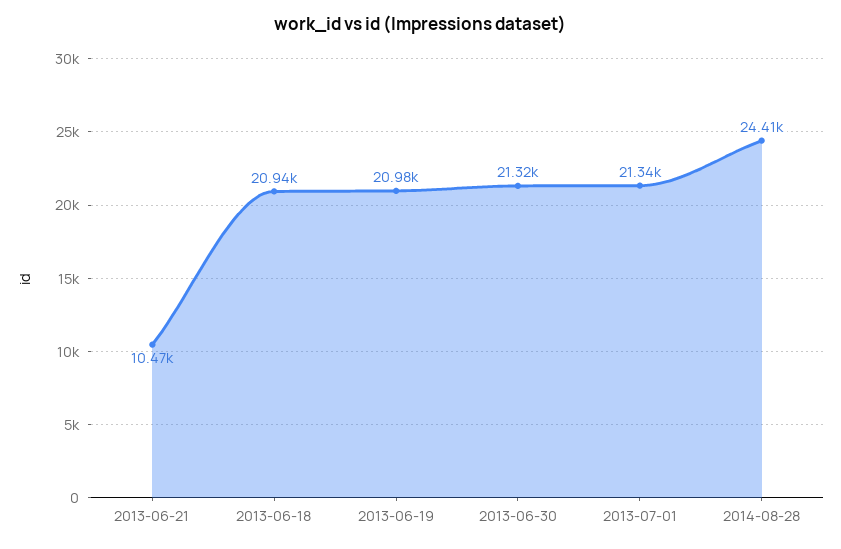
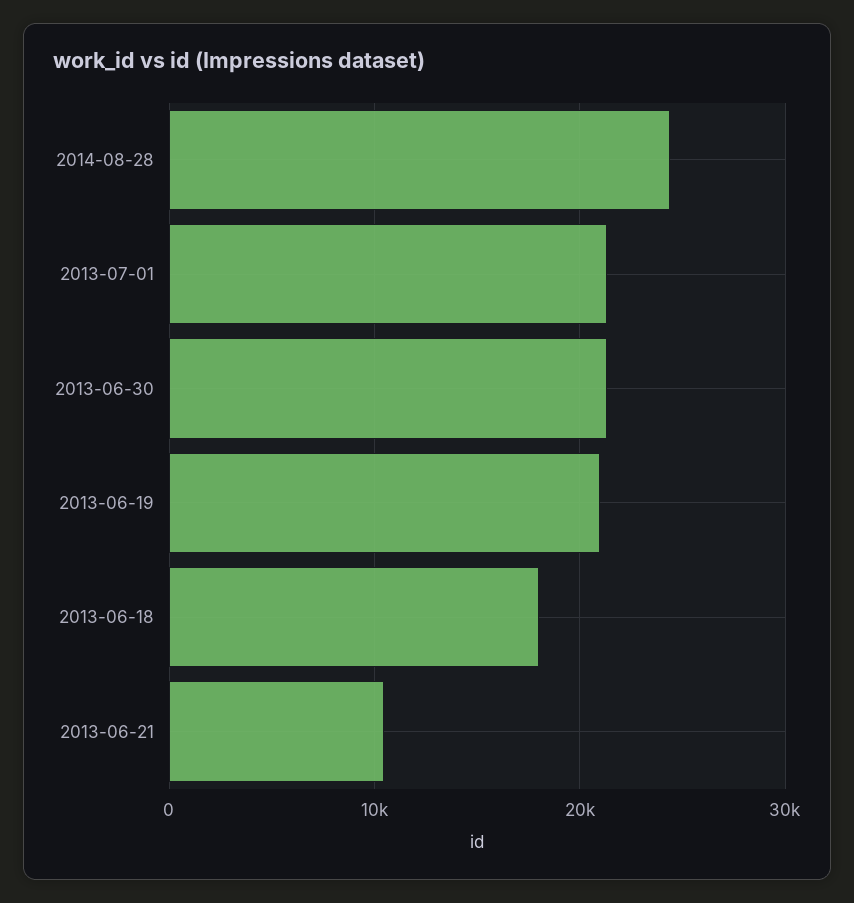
  {
    "2013-06-21": 10470,
-   "2013-06-18": 20940,
+   "2013-06-18": 18000,
    "2013-06-19": 20980,
    "2013-06-30": 21320,
    "2013-07-01": 21340,
    "2014-08-28": 24410
  }

